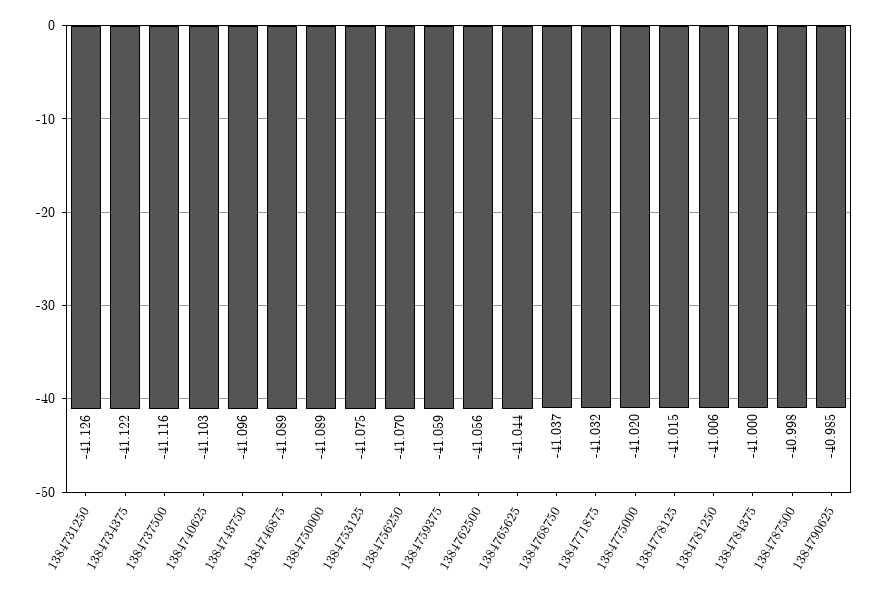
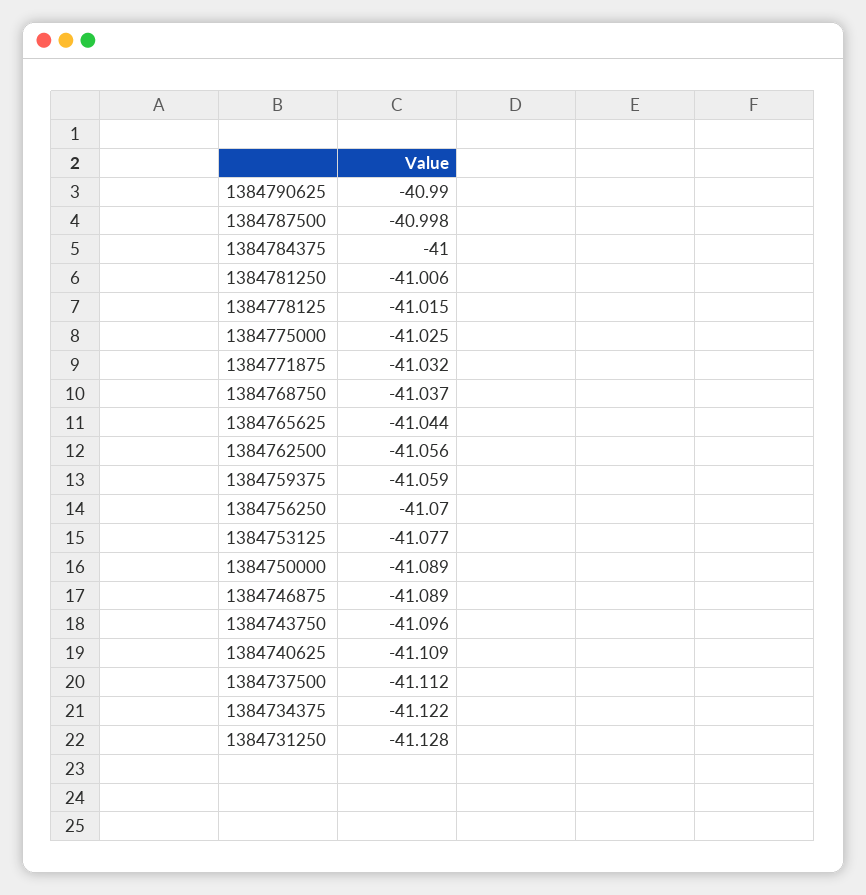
  {
-   "1384731250": -41.126,
+   "1384731250": -41.128,
    "1384734375": -41.122,
-   "1384737500": -41.116,
+   "1384737500": -41.112,
-   "1384740625": -41.103,
+   "1384740625": -41.109,
    "1384743750": -41.096,
    "1384746875": -41.089,
    "1384750000": -41.089,
-   "1384753125": -41.075,
+   "1384753125": -41.077,
    "1384756250": -41.07,
    "1384759375": -41.059,
    "1384762500": -41.056,
    "1384765625": -41.044,
    "1384768750": -41.037,
    "1384771875": -41.032,
-   "1384775000": -41.02,
+   "1384775000": -41.025,
    "1384778125": -41.015,
    "1384781250": -41.006,
    "1384784375": -41,
    "1384787500": -40.998,
-   "1384790625": -40.985
+   "1384790625": -40.99
  }

